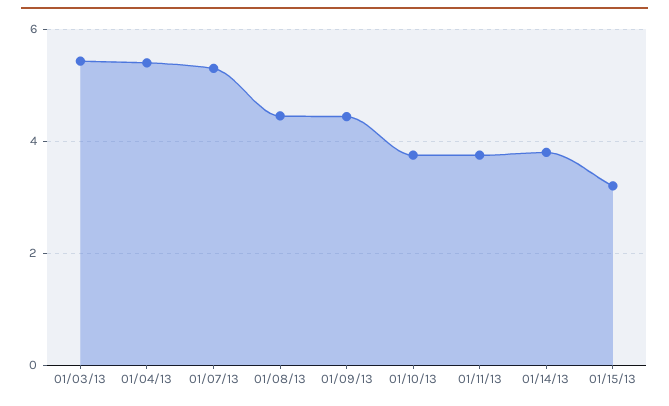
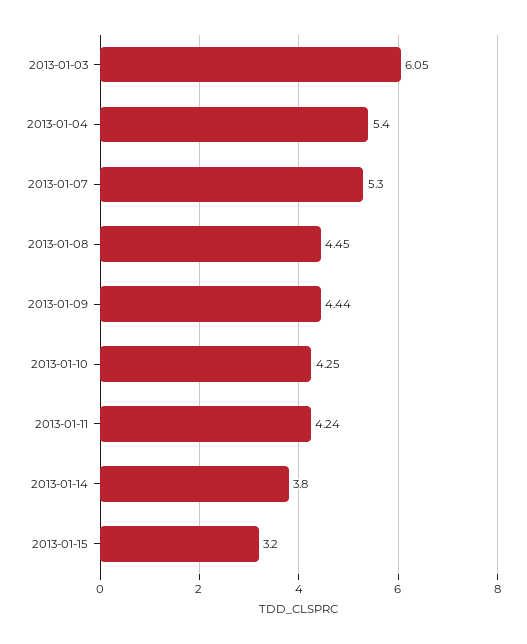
  {
-   "01/03/13": 5.4,
+   "01/03/13": 6.05,
    "01/04/13": 5.4,
    "01/07/13": 5.3,
    "01/08/13": 4.45,
    "01/09/13": 4.44,
-   "01/10/13": 3.8,
+   "01/10/13": 4.25,
-   "01/11/13": 3.8,
+   "01/11/13": 4.24,
    "01/14/13": 3.8,
    "01/15/13": 3.2
  }

